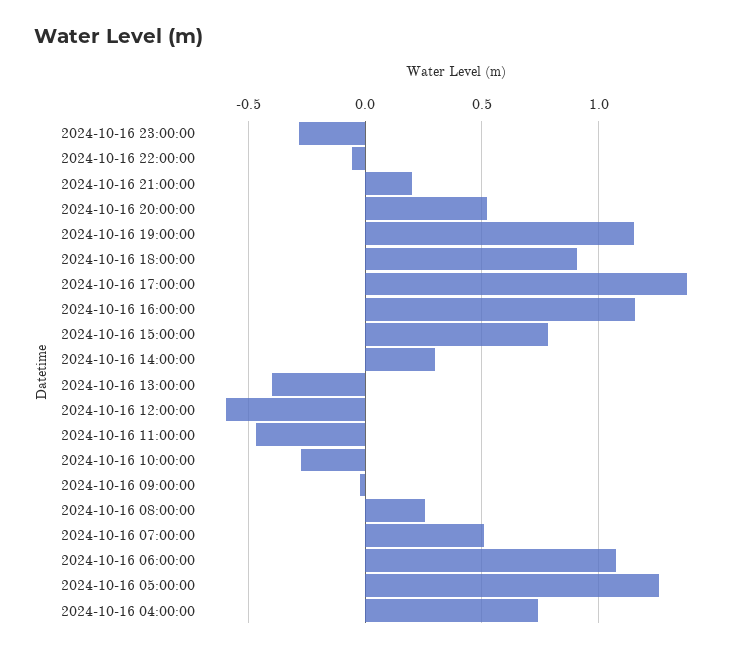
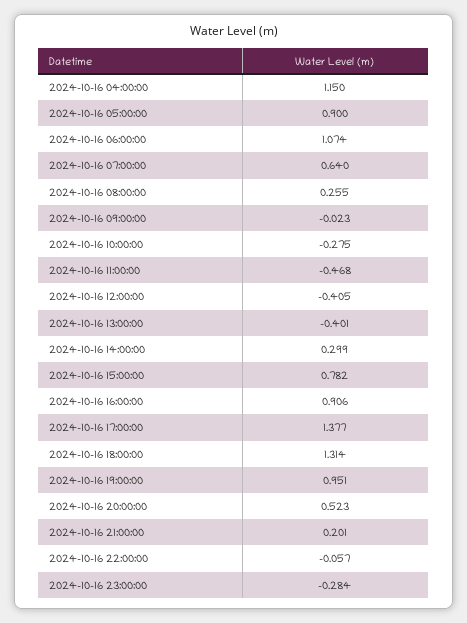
  {
    "2024-10-16 23:00:00": -0.284,
    "2024-10-16 22:00:00": -0.057,
    "2024-10-16 21:00:00": 0.201,
    "2024-10-16 20:00:00": 0.523,
-   "2024-10-16 19:00:00": 1.15,
+   "2024-10-16 19:00:00": 0.951,
-   "2024-10-16 18:00:00": 0.9,
+   "2024-10-16 18:00:00": 1.314,
    "2024-10-16 17:00:00": 1.377,
-   "2024-10-16 16:00:00": 1.15,
+   "2024-10-16 16:00:00": 0.906,
    "2024-10-16 15:00:00": 0.782,
    "2024-10-16 14:00:00": 0.299,
    "2024-10-16 13:00:00": -0.401,
-   "2024-10-16 12:00:00": -0.6,
+   "2024-10-16 12:00:00": -0.405,
    "2024-10-16 11:00:00": -0.468,
    "2024-10-16 10:00:00": -0.275,
    "2024-10-16 09:00:00": -0.023,
    "2024-10-16 08:00:00": 0.255,
-   "2024-10-16 07:00:00": 0.5,
+   "2024-10-16 07:00:00": 0.64,
    "2024-10-16 06:00:00": 1.074,
-   "2024-10-16 05:00:00": 1.25,
+   "2024-10-16 05:00:00": 0.9,
-   "2024-10-16 04:00:00": 0.75
+   "2024-10-16 04:00:00": 1.15
  }

